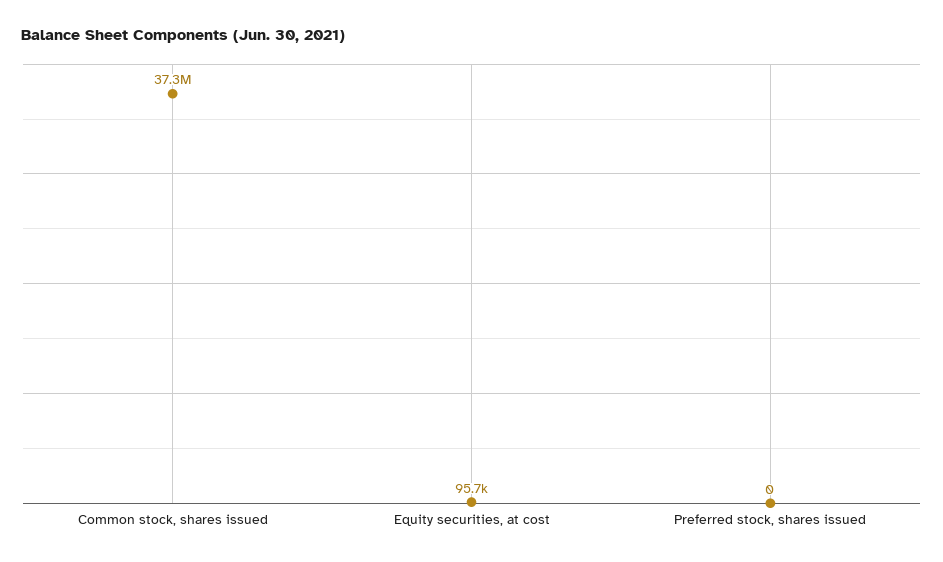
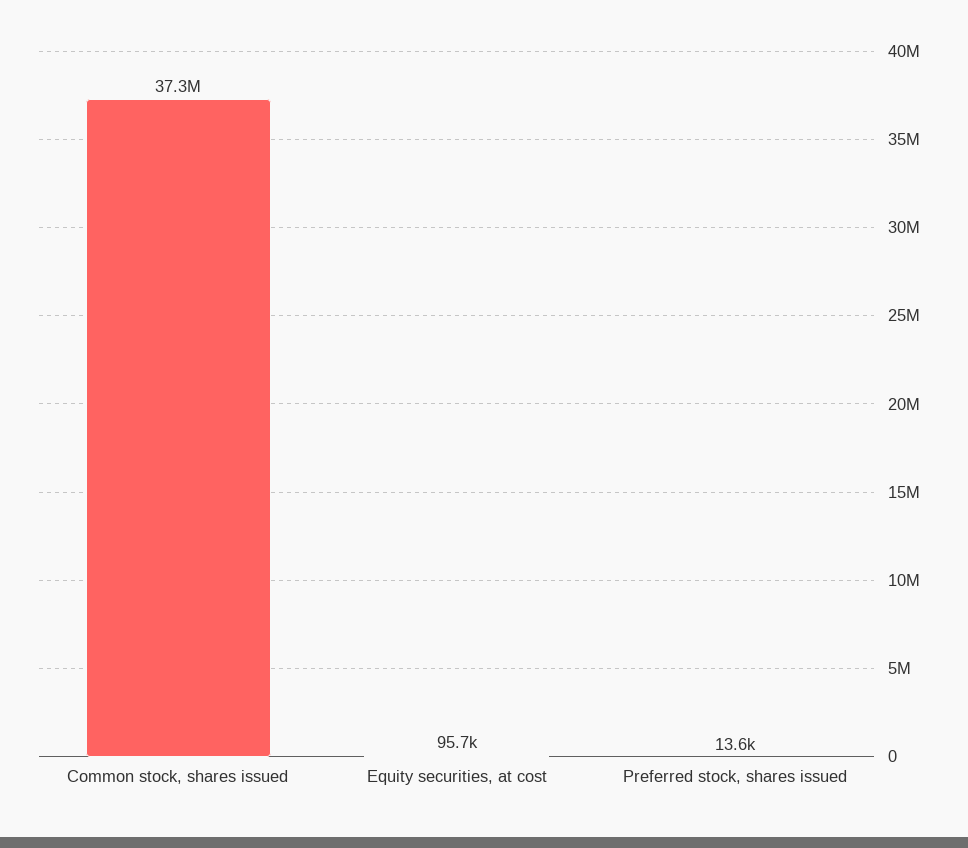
  {
    "Common stock, shares issued": 37300000,
    "Equity securities, at cost": 95700,
-   "Preferred stock, shares issued": 0
+   "Preferred stock, shares issued": 13600
  }

